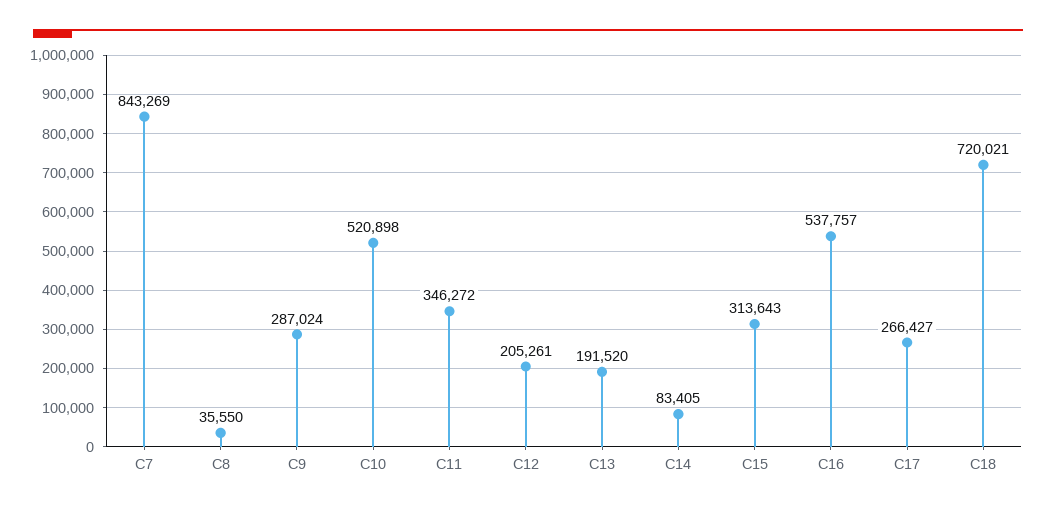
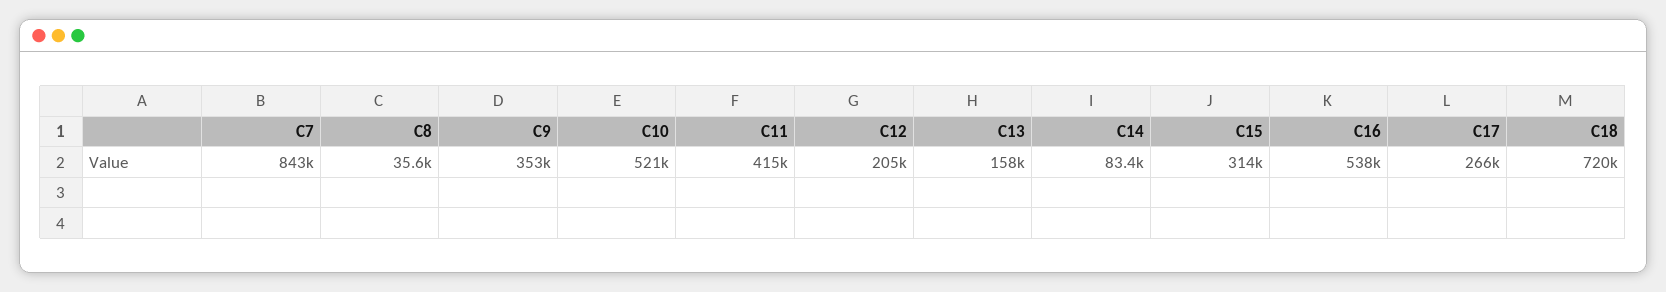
  {
    "C7": 843269,
    "C8": 35550,
-   "C9": 287024,
+   "C9": 353000,
    "C10": 520898,
-   "C11": 346272,
+   "C11": 415000,
    "C12": 205261,
-   "C13": 191520,
+   "C13": 158000,
    "C14": 83405,
    "C15": 313643,
    "C16": 537757,
    "C17": 266427,
    "C18": 720021
  }

